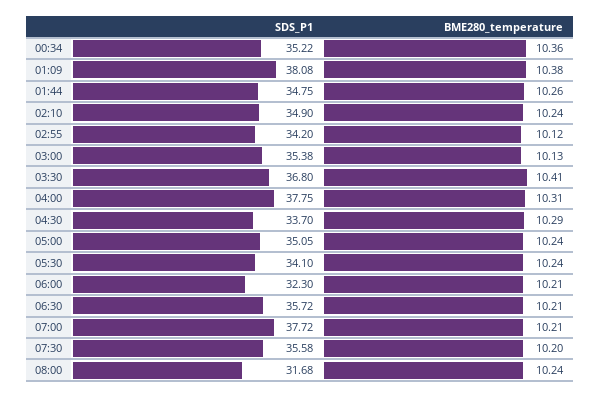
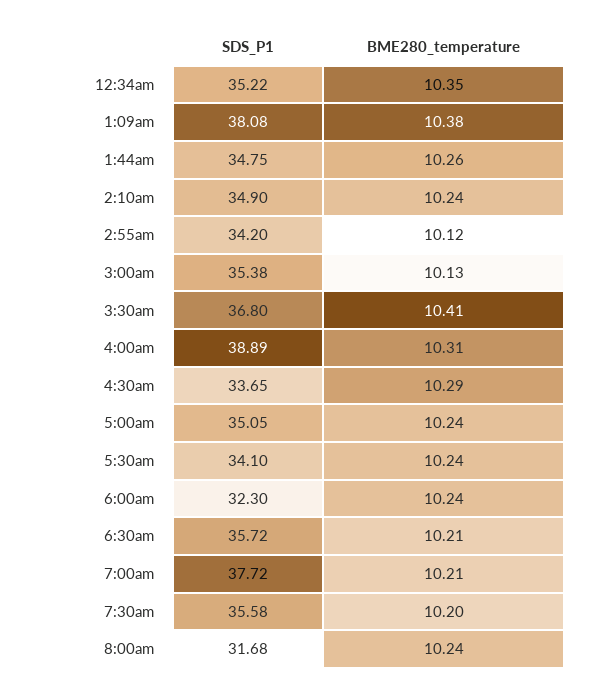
  {
    "SDS_P1": {
      "00:34": 35.22,
      "01:09": 38.08,
      "01:44": 34.75,
      "02:10": 34.9,
      "02:55": 34.2,
      "03:00": 35.38,
      "03:30": 36.8,
-     "04:00": 37.75,
+     "04:00": 38.89,
-     "04:30": 33.7,
+     "04:30": 33.65,
      "05:00": 35.05,
      "05:30": 34.1,
      "06:00": 32.3,
      "06:30": 35.72,
      "07:00": 37.72,
      "07:30": 35.58,
      "08:00": 31.68
    },
    "BME280_temperature": {
-     "00:34": 10.36,
+     "00:34": 10.35,
      "01:09": 10.38,
      "01:44": 10.26,
      "02:10": 10.24,
      "02:55": 10.12,
      "03:00": 10.13,
      "03:30": 10.41,
      "04:00": 10.31,
      "04:30": 10.29,
      "05:00": 10.24,
      "05:30": 10.24,
-     "06:00": 10.21,
+     "06:00": 10.24,
      "06:30": 10.21,
      "07:00": 10.21,
      "07:30": 10.2,
      "08:00": 10.24
    }
  }

